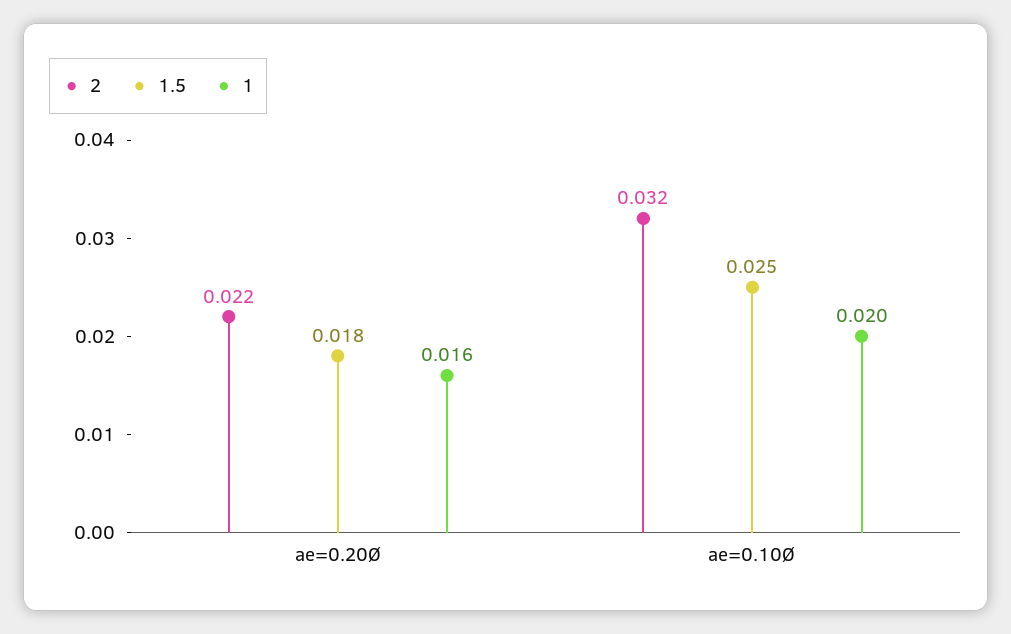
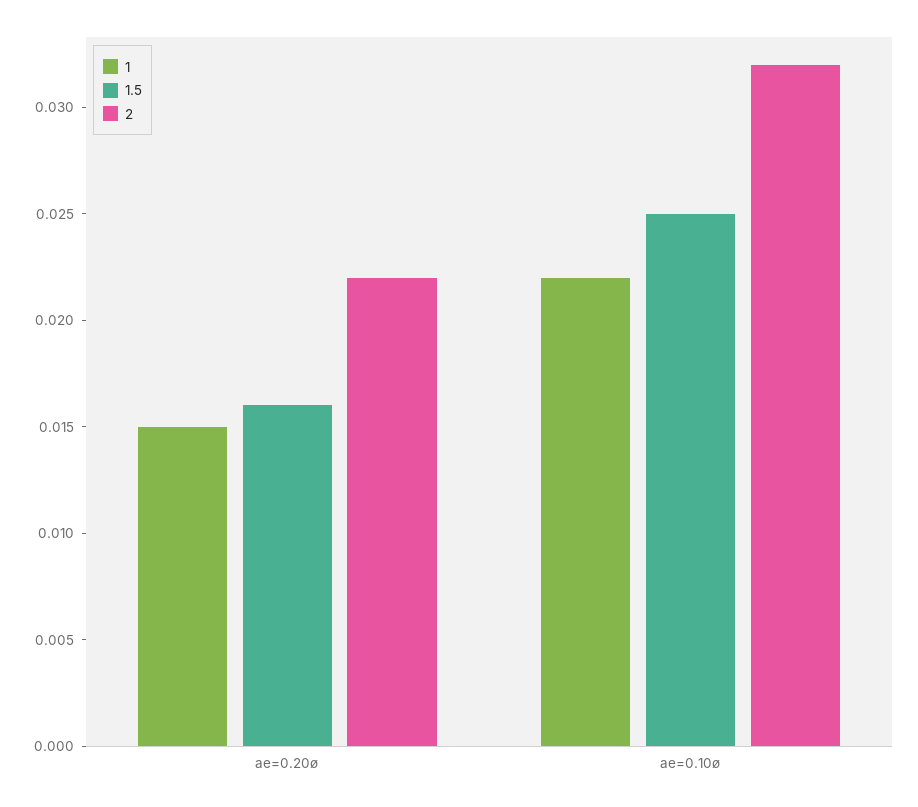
  {
    "2": {
      "ae=0.20Ø": 0.022,
      "ae=0.10Ø": 0.032
    },
    "1.5": {
-     "ae=0.20Ø": 0.018,
+     "ae=0.20Ø": 0.016,
      "ae=0.10Ø": 0.025
    },
    "1": {
-     "ae=0.20Ø": 0.016,
+     "ae=0.20Ø": 0.015,
-     "ae=0.10Ø": 0.02
+     "ae=0.10Ø": 0.022
    }
  }

